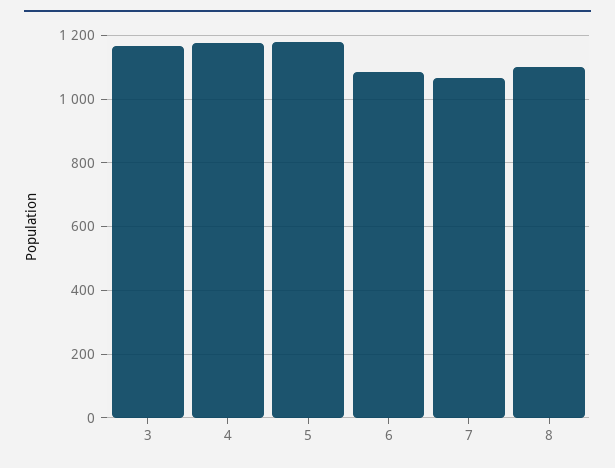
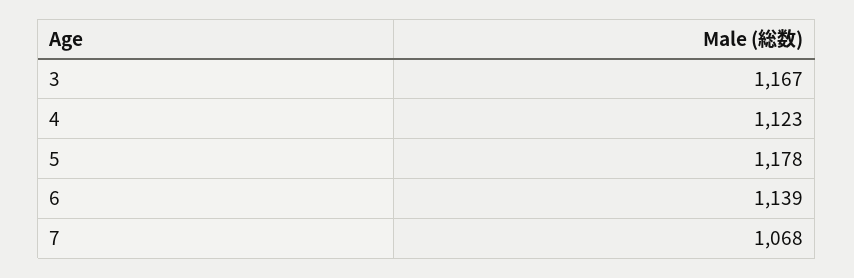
  {
    "3": 1167,
-   "4": 1180,
+   "4": 1123,
    "5": 1178,
-   "6": 1080,
+   "6": 1139,
-   "7": 1068,
+   "7": 1068
-   "8": 1100
  }

